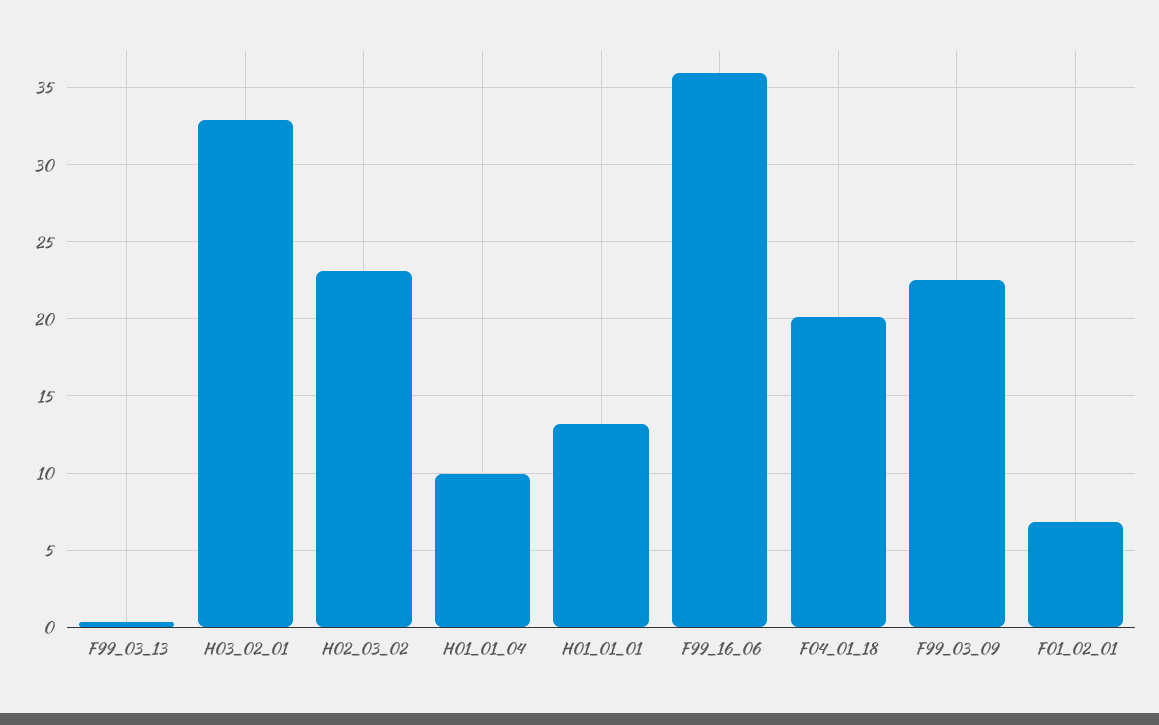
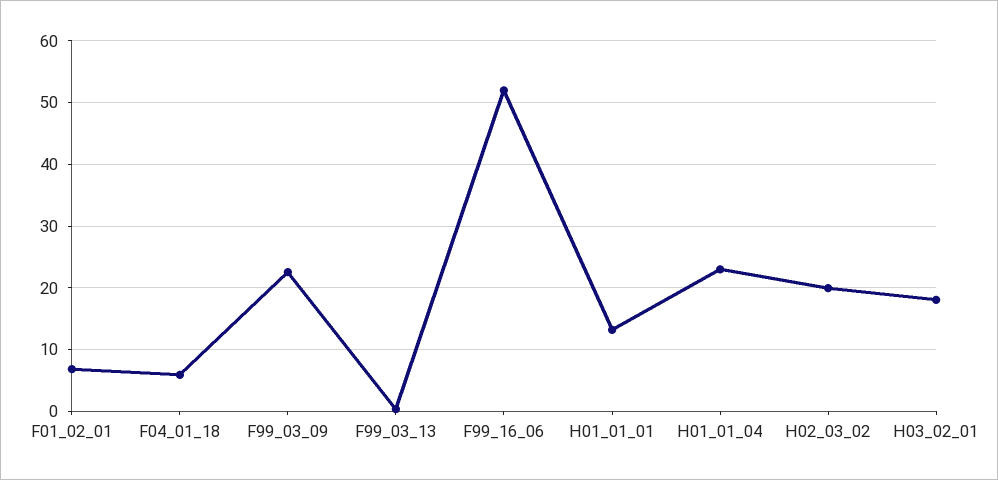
  {
    "F99_03_13": 0.5,
-   "H03_02_01": 33,
+   "H03_02_01": 18,
-   "H02_03_02": 23,
+   "H02_03_02": 20,
-   "H01_01_04": 10,
+   "H01_01_04": 23,
    "H01_01_01": 13,
-   "F99_16_06": 36,
+   "F99_16_06": 52,
-   "F04_01_18": 20,
+   "F04_01_18": 6,
    "F99_03_09": 22.5,
    "F01_02_01": 7
  }

